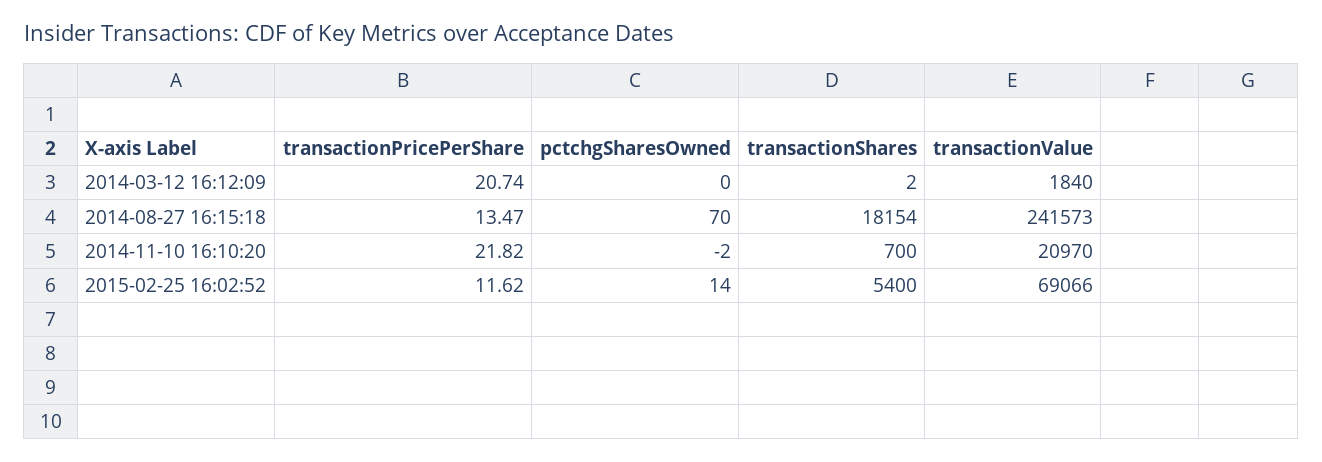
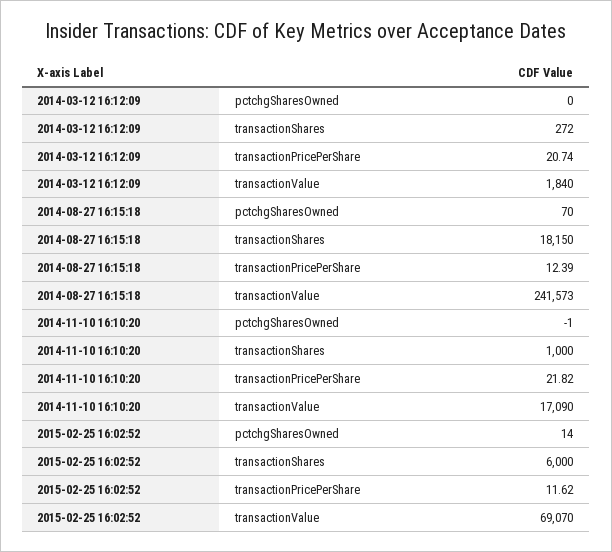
  {
    "transactionPricePerShare": {
      "2014-03-12 16:12:09": 20.74,
-     "2014-08-27 16:15:18": 13.47,
+     "2014-08-27 16:15:18": 12.39,
      "2014-11-10 16:10:20": 21.82,
      "2015-02-25 16:02:52": 11.62
    },
    "pctchgSharesOwned": {
      "2014-03-12 16:12:09": 0,
      "2014-08-27 16:15:18": 70,
-     "2014-11-10 16:10:20": -2,
+     "2014-11-10 16:10:20": -1,
      "2015-02-25 16:02:52": 14
    },
    "transactionShares": {
-     "2014-03-12 16:12:09": 2,
+     "2014-03-12 16:12:09": 272,
-     "2014-08-27 16:15:18": 18154,
+     "2014-08-27 16:15:18": 18150,
-     "2014-11-10 16:10:20": 700,
+     "2014-11-10 16:10:20": 1000,
-     "2015-02-25 16:02:52": 5400
+     "2015-02-25 16:02:52": 6000
    },
    "transactionValue": {
      "2014-03-12 16:12:09": 1840,
      "2014-08-27 16:15:18": 241573,
-     "2014-11-10 16:10:20": 20970,
+     "2014-11-10 16:10:20": 17090,
-     "2015-02-25 16:02:52": 69066
+     "2015-02-25 16:02:52": 69070
    }
  }

